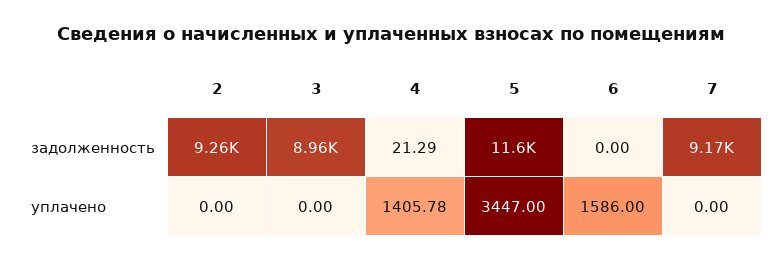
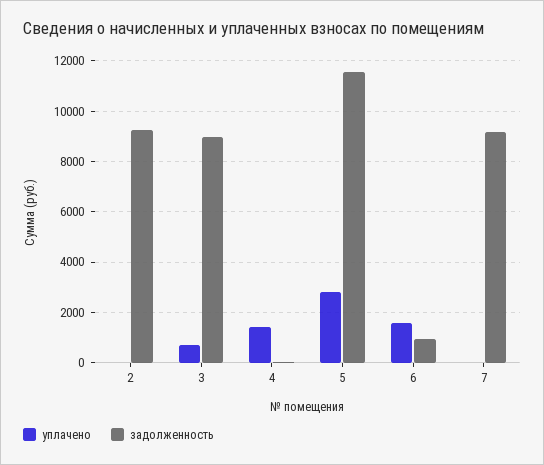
  {
    "задолженность": {
      "2": 9260,
      "3": 8960,
      "4": 21.29,
      "5": 11600,
-     "6": 0,
+     "6": 1000,
      "7": 9170
    },
    "уплачено": {
      "2": 0,
-     "3": 0,
+     "3": 750,
      "4": 1405.78,
-     "5": 3447,
+     "5": 2750,
      "6": 1586,
      "7": 0
    }
  }

